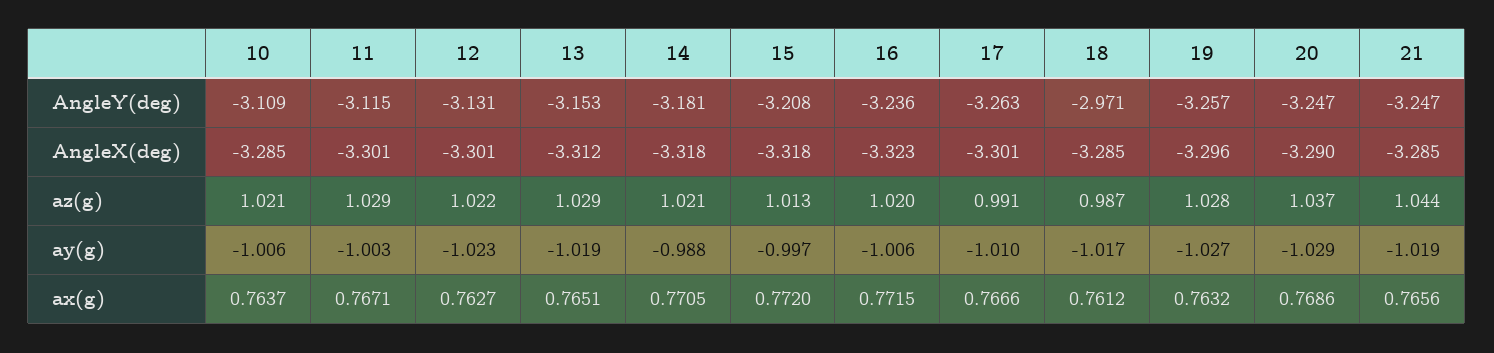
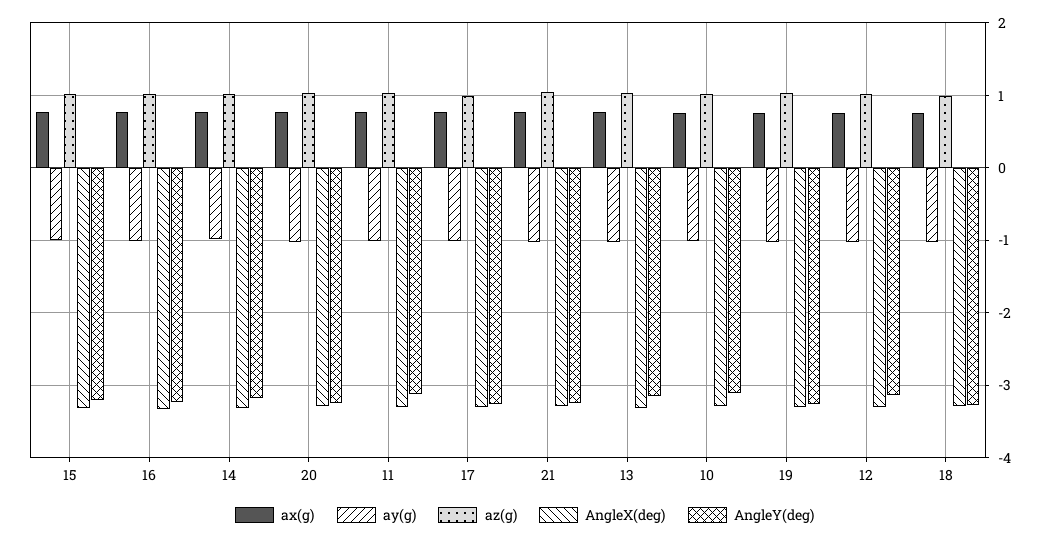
  {
    "AngleY(deg)": {
      "10": -3.109,
      "11": -3.115,
      "12": -3.131,
      "13": -3.153,
      "14": -3.181,
      "15": -3.208,
      "16": -3.236,
      "17": -3.263,
-     "18": -2.971,
+     "18": -3.3,
      "19": -3.257,
      "20": -3.247,
      "21": -3.247
    },
    "AngleX(deg)": {
      "10": -3.285,
      "11": -3.301,
      "12": -3.301,
      "13": -3.312,
      "14": -3.318,
      "15": -3.318,
      "16": -3.323,
      "17": -3.301,
      "18": -3.285,
      "19": -3.296,
      "20": -3.29,
      "21": -3.285
    },
    "az(g)": {
      "10": 1.021,
      "11": 1.029,
      "12": 1.022,
      "13": 1.029,
      "14": 1.021,
      "15": 1.013,
      "16": 1.02,
      "17": 0.991,
      "18": 0.987,
      "19": 1.028,
      "20": 1.037,
      "21": 1.044
    },
    "ay(g)": {
      "10": -1.006,
      "11": -1.003,
      "12": -1.023,
      "13": -1.019,
      "14": -0.988,
      "15": -0.997,
      "16": -1.006,
      "17": -1.01,
      "18": -1.017,
      "19": -1.027,
      "20": -1.029,
      "21": -1.019
    },
    "ax(g)": {
      "10": 0.7637,
      "11": 0.7671,
      "12": 0.7627,
      "13": 0.7651,
      "14": 0.7705,
      "15": 0.772,
      "16": 0.7715,
      "17": 0.7666,
      "18": 0.7612,
      "19": 0.7632,
      "20": 0.7686,
      "21": 0.7656
    }
  }

